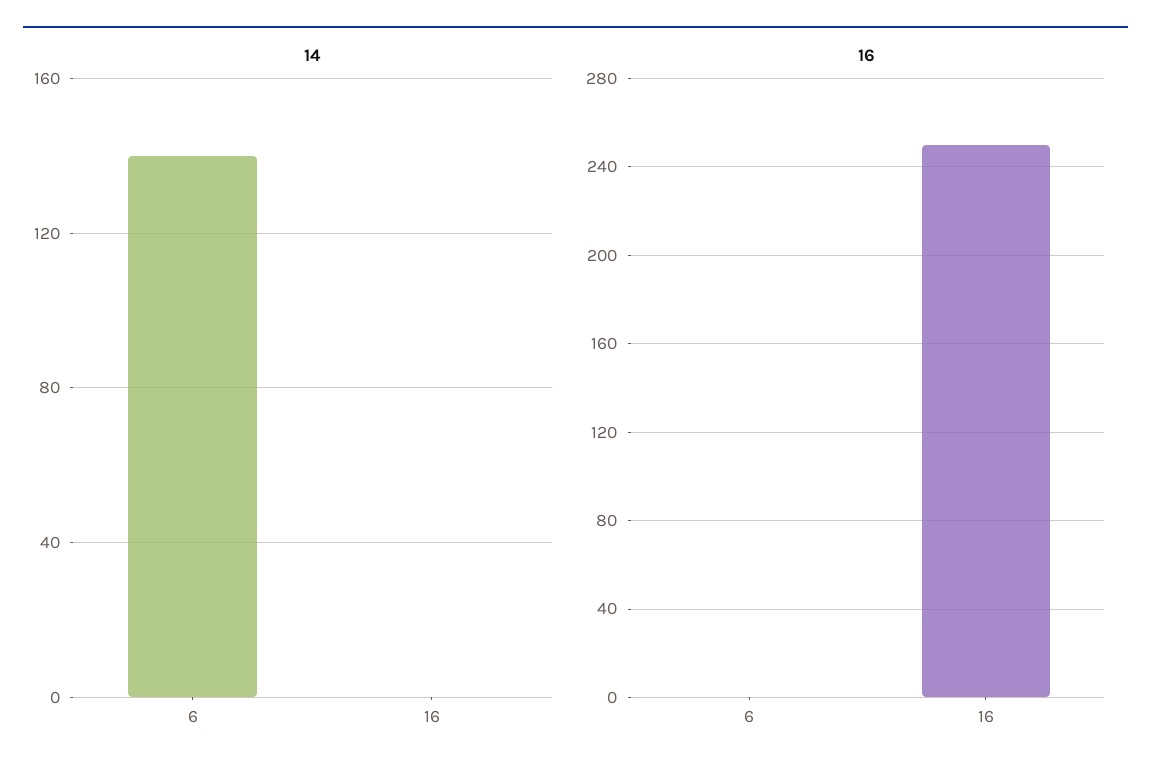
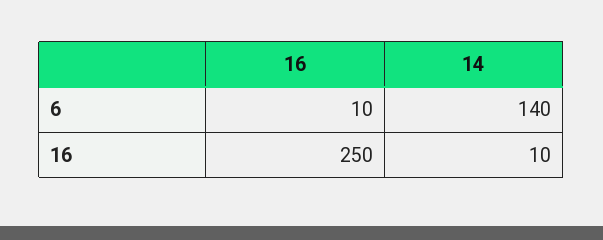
  {
    "14": {
      "6": 140,
-     "16": 0
+     "16": 10
    },
    "16": {
-     "6": 0,
+     "6": 10,
      "16": 250
    }
  }

